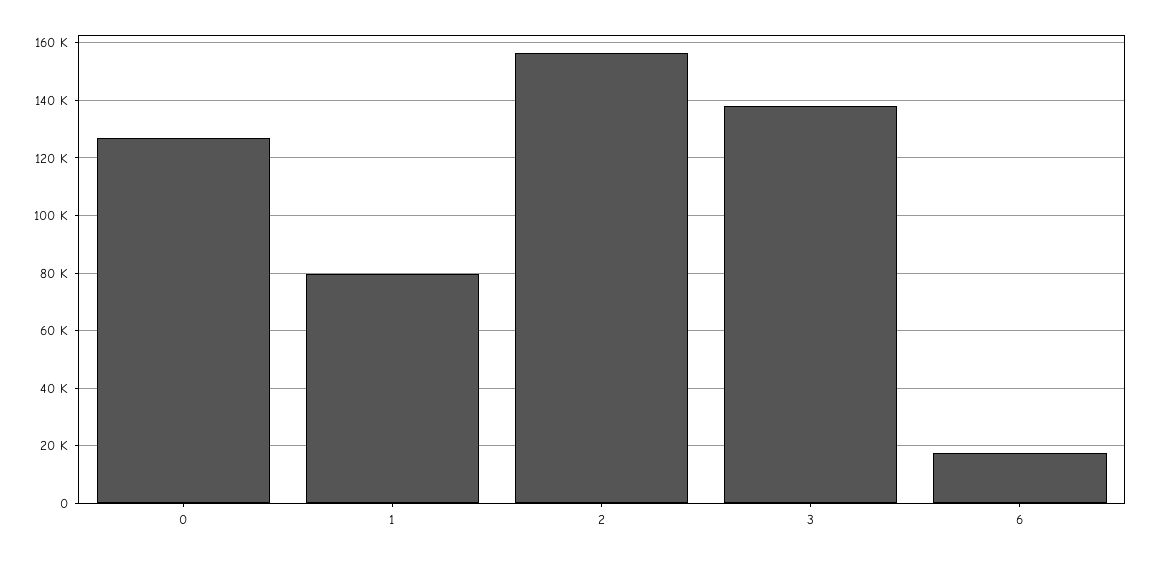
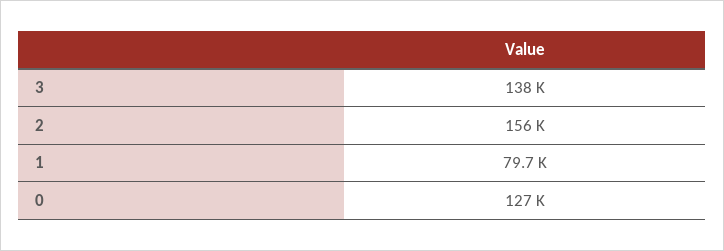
  {
    "0": 127000,
    "1": 79700,
    "2": 156000,
-   "3": 138000,
+   "3": 138000
-   "6": 17500
  }

